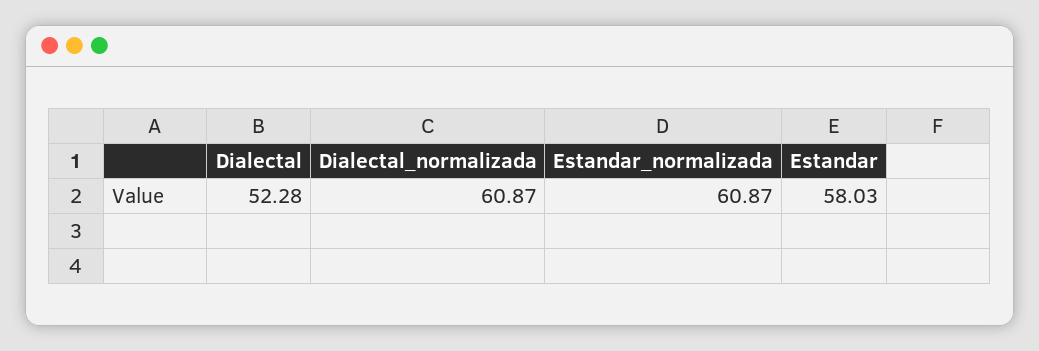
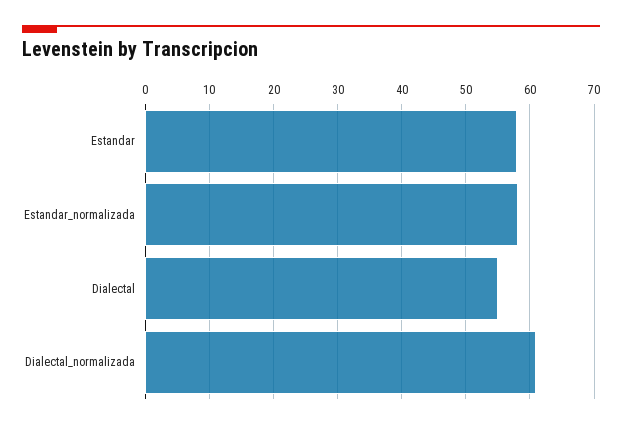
  {
-   "Dialectal": 52.28,
+   "Dialectal": 55,
    "Dialectal_normalizada": 60.87,
-   "Estandar_normalizada": 60.87,
+   "Estandar_normalizada": 58,
    "Estandar": 58.03
  }

